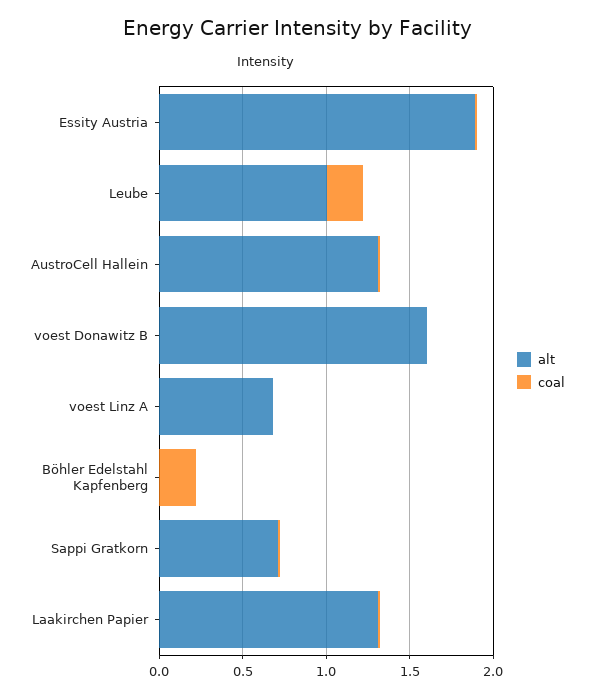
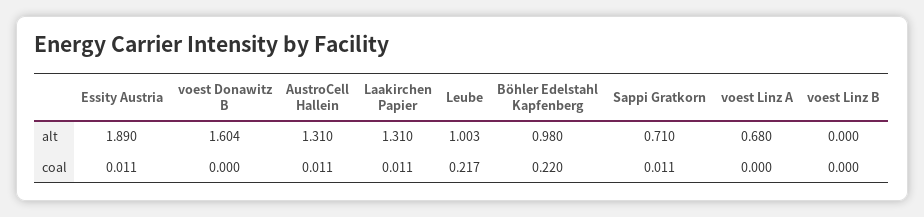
  {
    "alt": {
      "Essity Austria": 1.89,
      "Leube": 1.003,
      "AustroCell Hallein": 1.31,
      "voest Donawitz B": 1.604,
      "voest Linz A": 0.68,
-     "Böhler Edelstahl Kapfenberg": 0,
+     "Böhler Edelstahl Kapfenberg": 0.98,
      "Sappi Gratkorn": 0.71,
-     "Laakirchen Papier": 1.31
+     "Laakirchen Papier": 1.31,
+     "voest Linz B": 0
    },
    "coal": {
      "Essity Austria": 0.011,
      "Leube": 0.217,
      "AustroCell Hallein": 0.011,
      "voest Donawitz B": 0,
      "voest Linz A": 0,
      "Böhler Edelstahl Kapfenberg": 0.22,
      "Sappi Gratkorn": 0.011,
-     "Laakirchen Papier": 0.011
+     "Laakirchen Papier": 0.011,
+     "voest Linz B": 0
    }
  }

